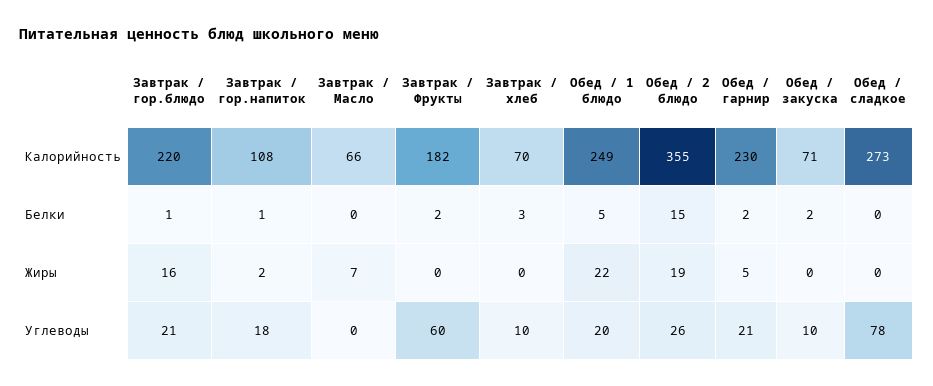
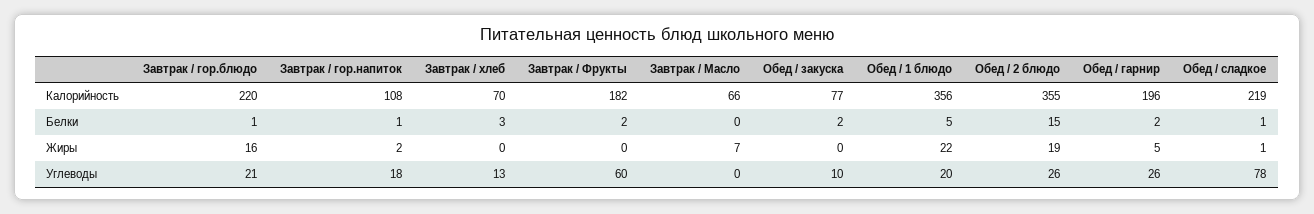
  {
    "Завтрак / гор.блюдо": {
      "Калорийность": 220,
      "Белки": 1,
      "Жиры": 16,
      "Углеводы": 21
    },
    "Завтрак / гор.напиток": {
      "Калорийность": 108,
      "Белки": 1,
      "Жиры": 2,
      "Углеводы": 18
    },
    "Завтрак / Масло": {
      "Калорийность": 66,
      "Белки": 0,
      "Жиры": 7,
      "Углеводы": 0
    },
    "Завтрак / Фрукты": {
      "Калорийность": 182,
      "Белки": 2,
      "Жиры": 0,
      "Углеводы": 60
    },
    "Завтрак / хлеб": {
      "Калорийность": 70,
      "Белки": 3,
      "Жиры": 0,
-     "Углеводы": 10
+     "Углеводы": 13
    },
    "Обед / 1 блюдо": {
-     "Калорийность": 249,
+     "Калорийность": 356,
      "Белки": 5,
      "Жиры": 22,
      "Углеводы": 20
    },
    "Обед / 2 блюдо": {
      "Калорийность": 355,
      "Белки": 15,
      "Жиры": 19,
      "Углеводы": 26
    },
    "Обед / гарнир": {
-     "Калорийность": 230,
+     "Калорийность": 196,
      "Белки": 2,
      "Жиры": 5,
-     "Углеводы": 21
+     "Углеводы": 26
    },
    "Обед / закуска": {
-     "Калорийность": 71,
+     "Калорийность": 77,
      "Белки": 2,
      "Жиры": 0,
      "Углеводы": 10
    },
    "Обед / сладкое": {
-     "Калорийность": 273,
+     "Калорийность": 219,
-     "Белки": 0,
+     "Белки": 1,
-     "Жиры": 0,
+     "Жиры": 1,
      "Углеводы": 78
    }
  }

